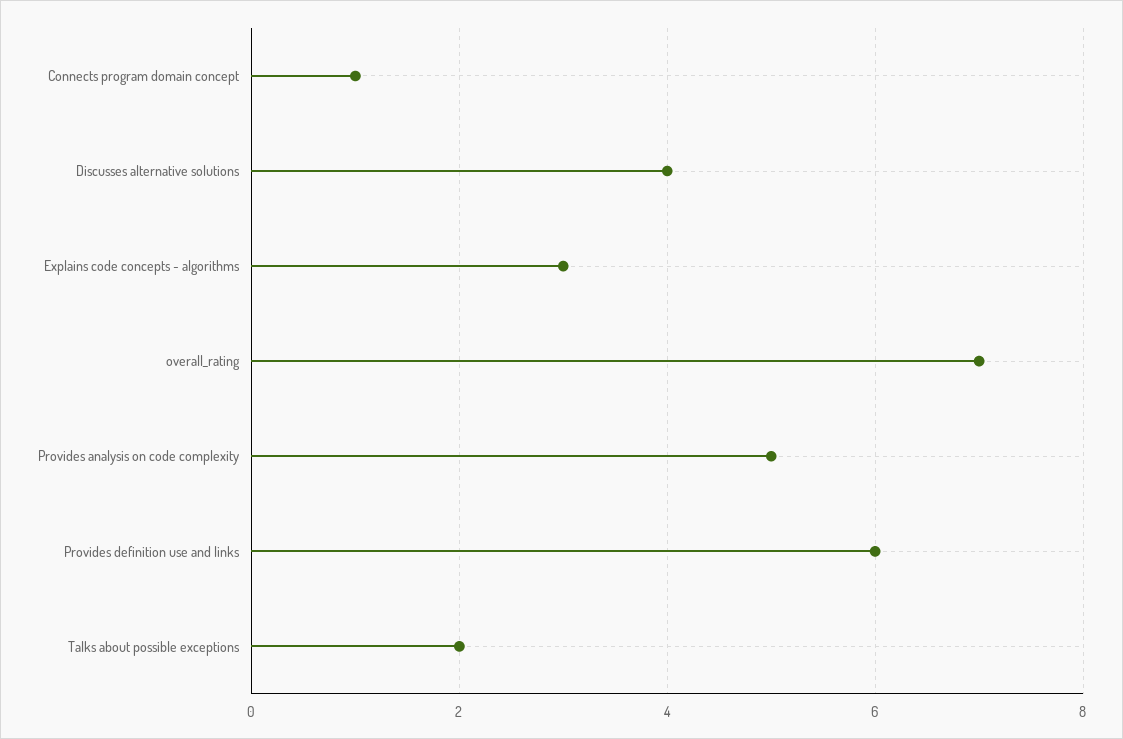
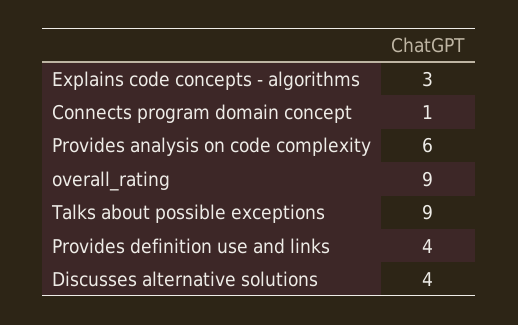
  {
    "Connects program domain concept": 1,
    "Discusses alternative solutions": 4,
    "Explains code concepts - algorithms": 3,
-   "overall_rating": 7,
+   "overall_rating": 9,
-   "Provides analysis on code complexity": 5,
+   "Provides analysis on code complexity": 6,
-   "Provides definition use and links": 6,
+   "Provides definition use and links": 4,
-   "Talks about possible exceptions": 2
+   "Talks about possible exceptions": 9
  }

